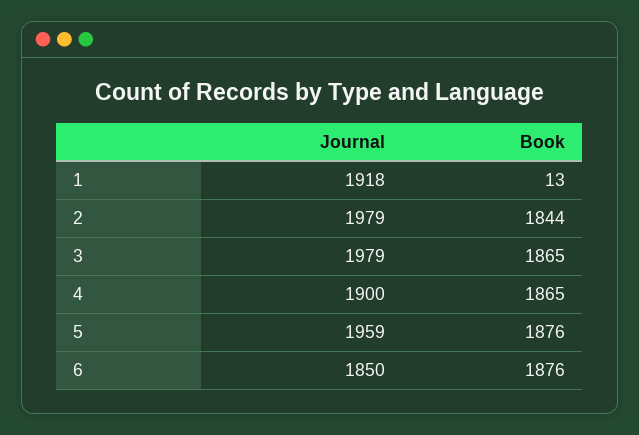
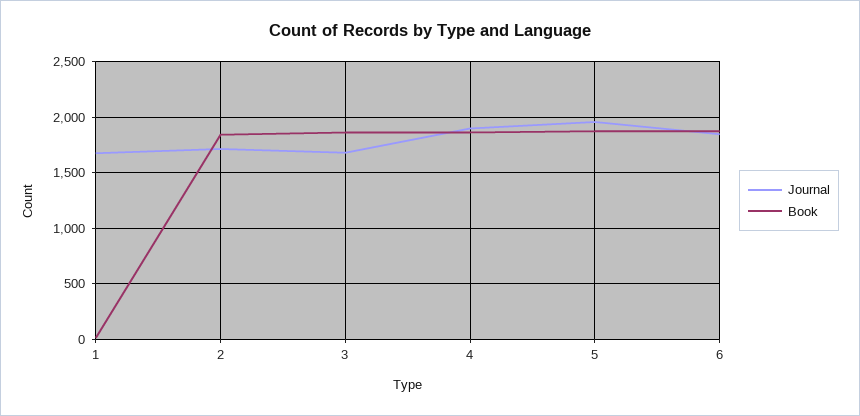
  {
    "Journal": {
-     "1": 1918,
+     "1": 1700,
-     "2": 1979,
+     "2": 1700,
-     "3": 1979,
+     "3": 1700,
      "4": 1900,
      "5": 1959,
      "6": 1850
    },
    "Book": {
      "1": 13,
      "2": 1844,
      "3": 1865,
      "4": 1865,
      "5": 1876,
      "6": 1876
    }
  }

